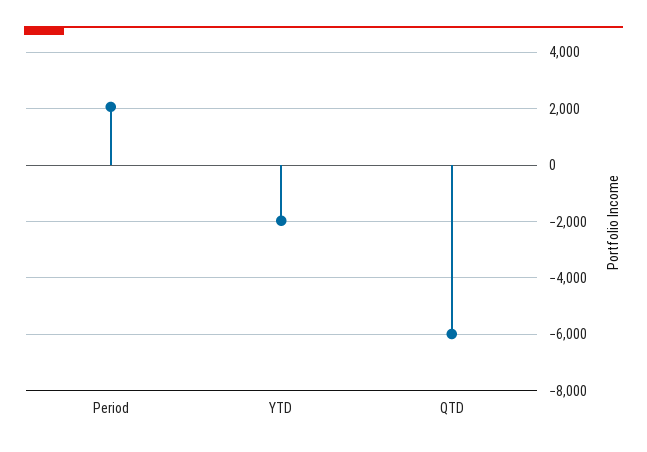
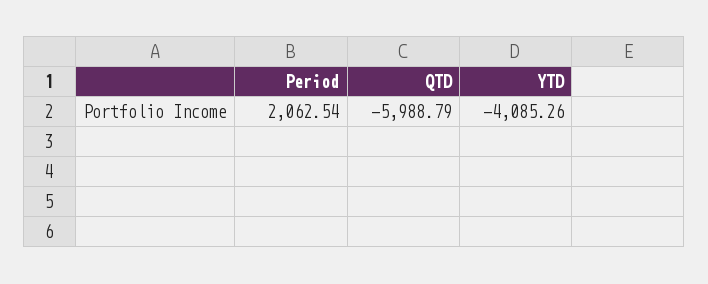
  {
    "Period": 2062.54,
-   "YTD": -2000,
+   "YTD": -4085.26,
    "QTD": -5988.79
  }

